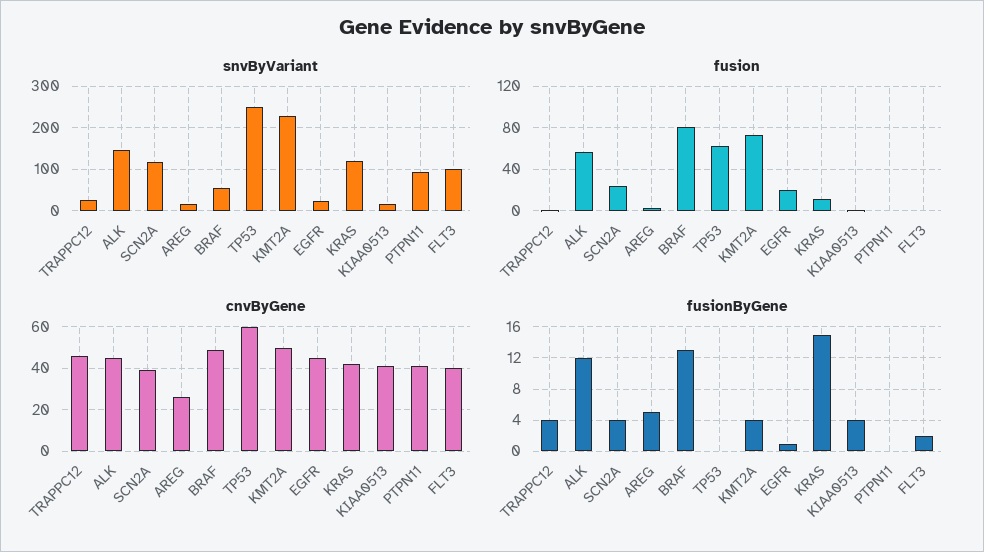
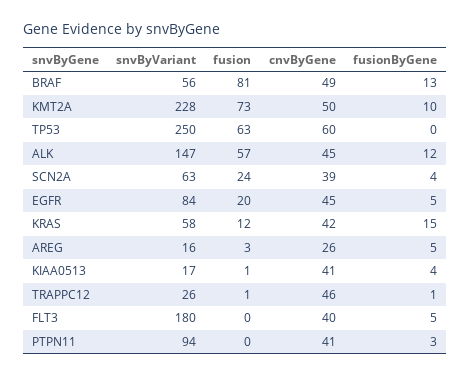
  {
    "snvByVariant": {
      "TRAPPC12": 26,
      "ALK": 147,
-     "SCN2A": 120,
+     "SCN2A": 63,
      "AREG": 16,
      "BRAF": 56,
      "TP53": 250,
      "KMT2A": 228,
-     "EGFR": 20,
+     "EGFR": 84,
-     "KRAS": 120,
+     "KRAS": 58,
      "KIAA0513": 17,
      "PTPN11": 94,
-     "FLT3": 100
+     "FLT3": 180
    },
    "fusion": {
      "TRAPPC12": 1,
      "ALK": 57,
      "SCN2A": 24,
      "AREG": 3,
      "BRAF": 81,
      "TP53": 63,
      "KMT2A": 73,
      "EGFR": 20,
      "KRAS": 12,
      "KIAA0513": 1,
      "PTPN11": 0,
      "FLT3": 0
    },
    "cnvByGene": {
      "TRAPPC12": 46,
      "ALK": 45,
      "SCN2A": 39,
      "AREG": 26,
      "BRAF": 49,
      "TP53": 60,
      "KMT2A": 50,
      "EGFR": 45,
      "KRAS": 42,
      "KIAA0513": 41,
      "PTPN11": 41,
      "FLT3": 40
    },
    "fusionByGene": {
-     "TRAPPC12": 4,
+     "TRAPPC12": 1,
      "ALK": 12,
      "SCN2A": 4,
      "AREG": 5,
      "BRAF": 13,
      "TP53": 0,
-     "KMT2A": 4,
+     "KMT2A": 10,
-     "EGFR": 1,
+     "EGFR": 5,
      "KRAS": 15,
      "KIAA0513": 4,
-     "PTPN11": 0,
+     "PTPN11": 3,
-     "FLT3": 2
+     "FLT3": 5
    }
  }

